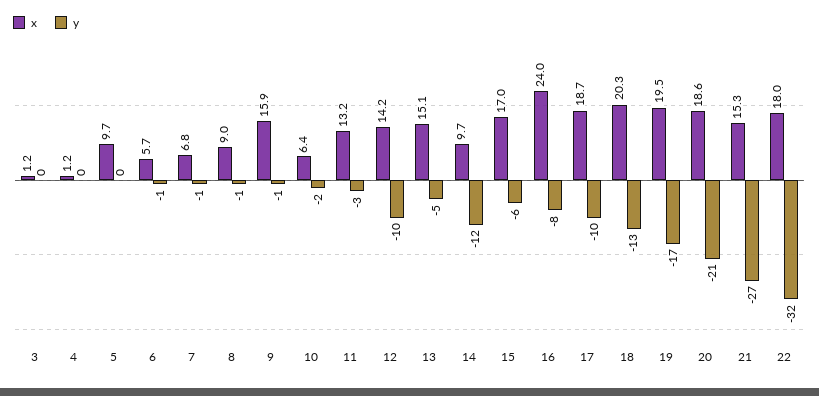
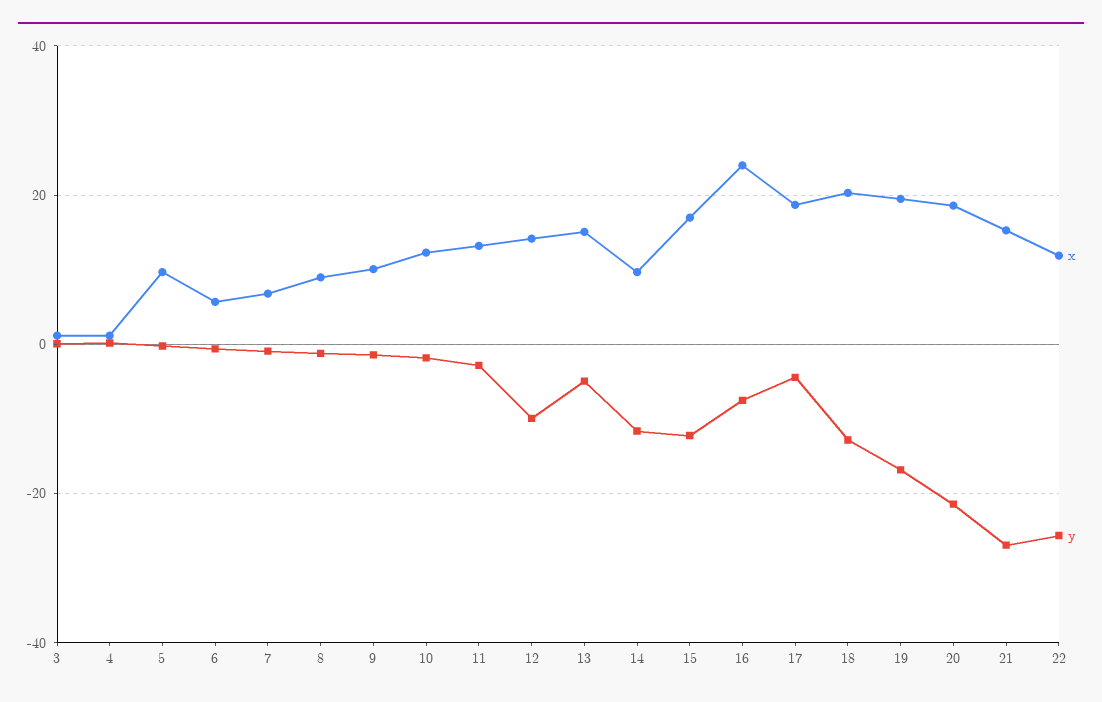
  {
    "x": {
      "3": 1.2,
      "4": 1.2,
      "5": 9.7,
      "6": 5.7,
      "7": 6.8,
      "8": 9,
-     "9": 15.9,
+     "9": 10,
-     "10": 6.4,
+     "10": 12,
      "11": 13.2,
      "12": 14.2,
      "13": 15.1,
      "14": 9.7,
      "15": 17,
      "16": 24,
      "17": 18.7,
      "18": 20.3,
      "19": 19.5,
      "20": 18.6,
      "21": 15.3,
-     "22": 18
+     "22": 12
    },
    "y": {
      "3": 0,
      "4": 0,
      "5": 0,
      "6": -1,
      "7": -1,
      "8": -1,
      "9": -1,
      "10": -2,
      "11": -3,
      "12": -10,
      "13": -5,
      "14": -12,
-     "15": -6,
+     "15": -12,
      "16": -8,
-     "17": -10,
+     "17": -4,
      "18": -13,
      "19": -17,
      "20": -21,
      "21": -27,
-     "22": -32
+     "22": -26
    }
  }

